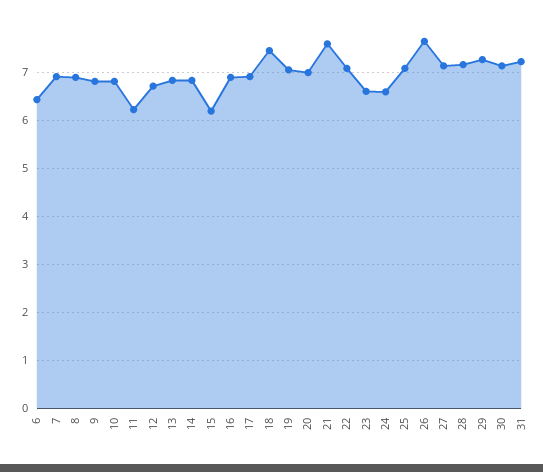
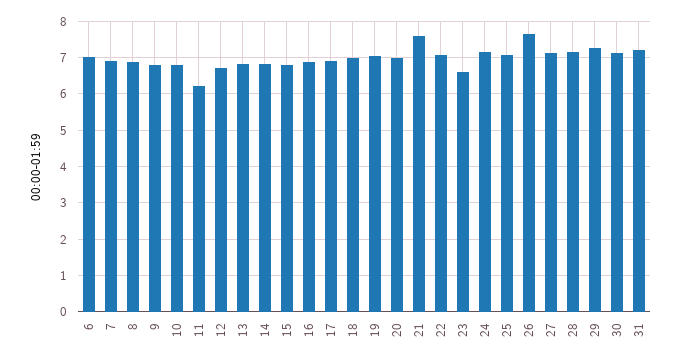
  {
-   "6": 6.4,
+   "6": 7,
    "7": 7,
    "8": 6.8,
    "9": 6.8,
    "10": 6.8,
    "11": 6.2,
    "12": 6.8,
    "13": 6.8,
    "14": 6.8,
-   "15": 6.2,
+   "15": 6.8,
    "16": 6.8,
    "17": 7,
-   "18": 7.4,
+   "18": 7,
    "19": 7,
    "20": 7,
    "21": 7.6,
    "22": 7,
    "23": 6.6,
-   "24": 6.6,
+   "24": 7.2,
    "25": 7,
    "26": 7.6,
    "27": 7.2,
    "28": 7.2,
    "29": 7.2,
    "30": 7.2,
    "31": 7.2
  }

